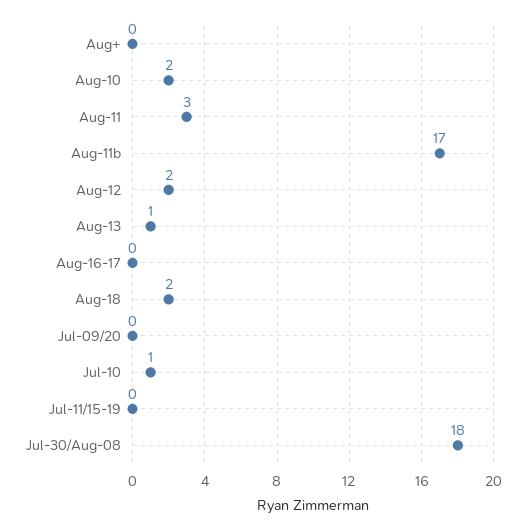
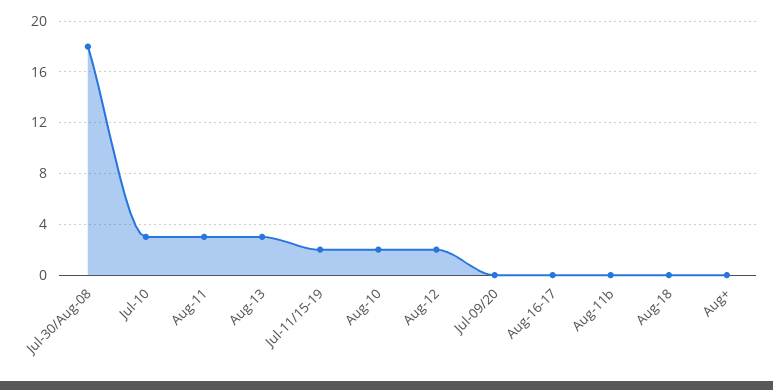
  {
    "Aug+": 0,
    "Aug-10": 2,
    "Aug-11": 3,
-   "Aug-11b": 17,
+   "Aug-11b": 0,
    "Aug-12": 2,
-   "Aug-13": 1,
+   "Aug-13": 3,
    "Aug-16-17": 0,
-   "Aug-18": 2,
+   "Aug-18": 0,
    "Jul-09/20": 0,
-   "Jul-10": 1,
+   "Jul-10": 3,
-   "Jul-11/15-19": 0,
+   "Jul-11/15-19": 2,
    "Jul-30/Aug-08": 18
  }

